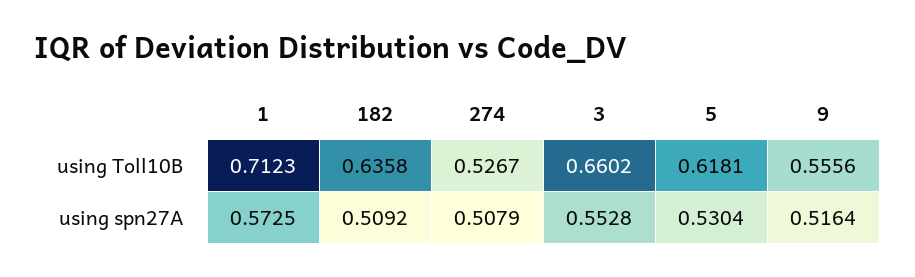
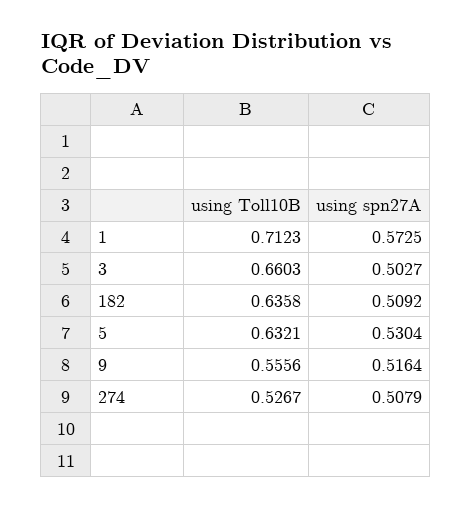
  {
    "1": {
      "using Toll10B": 0.7123,
      "using spn27A": 0.5725
    },
    "182": {
      "using Toll10B": 0.6358,
      "using spn27A": 0.5092
    },
    "274": {
      "using Toll10B": 0.5267,
      "using spn27A": 0.5079
    },
    "3": {
-     "using Toll10B": 0.6602,
+     "using Toll10B": 0.6603,
-     "using spn27A": 0.5528
+     "using spn27A": 0.5027
    },
    "5": {
-     "using Toll10B": 0.6181,
+     "using Toll10B": 0.6321,
      "using spn27A": 0.5304
    },
    "9": {
      "using Toll10B": 0.5556,
      "using spn27A": 0.5164
    }
  }

